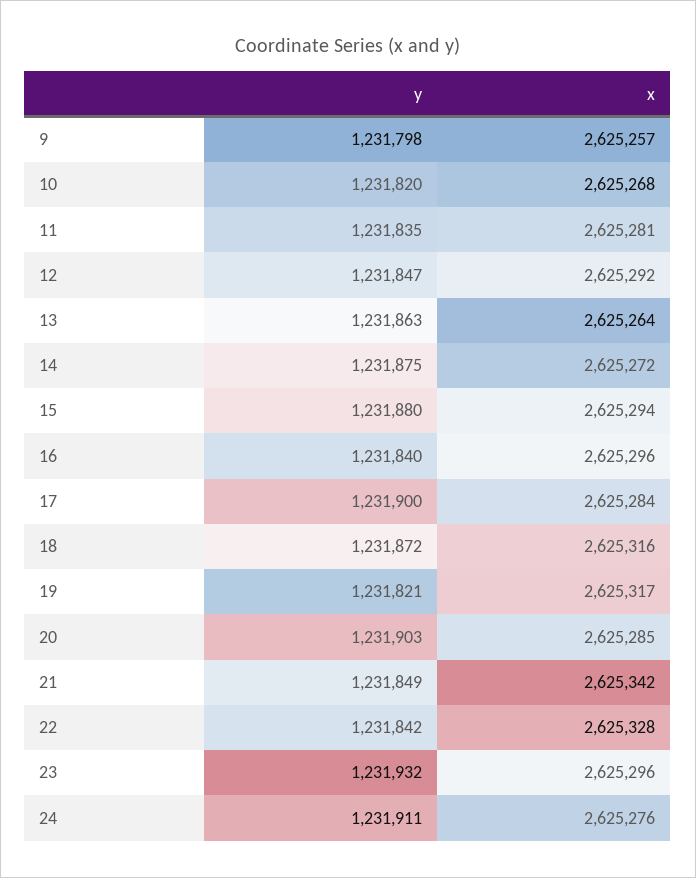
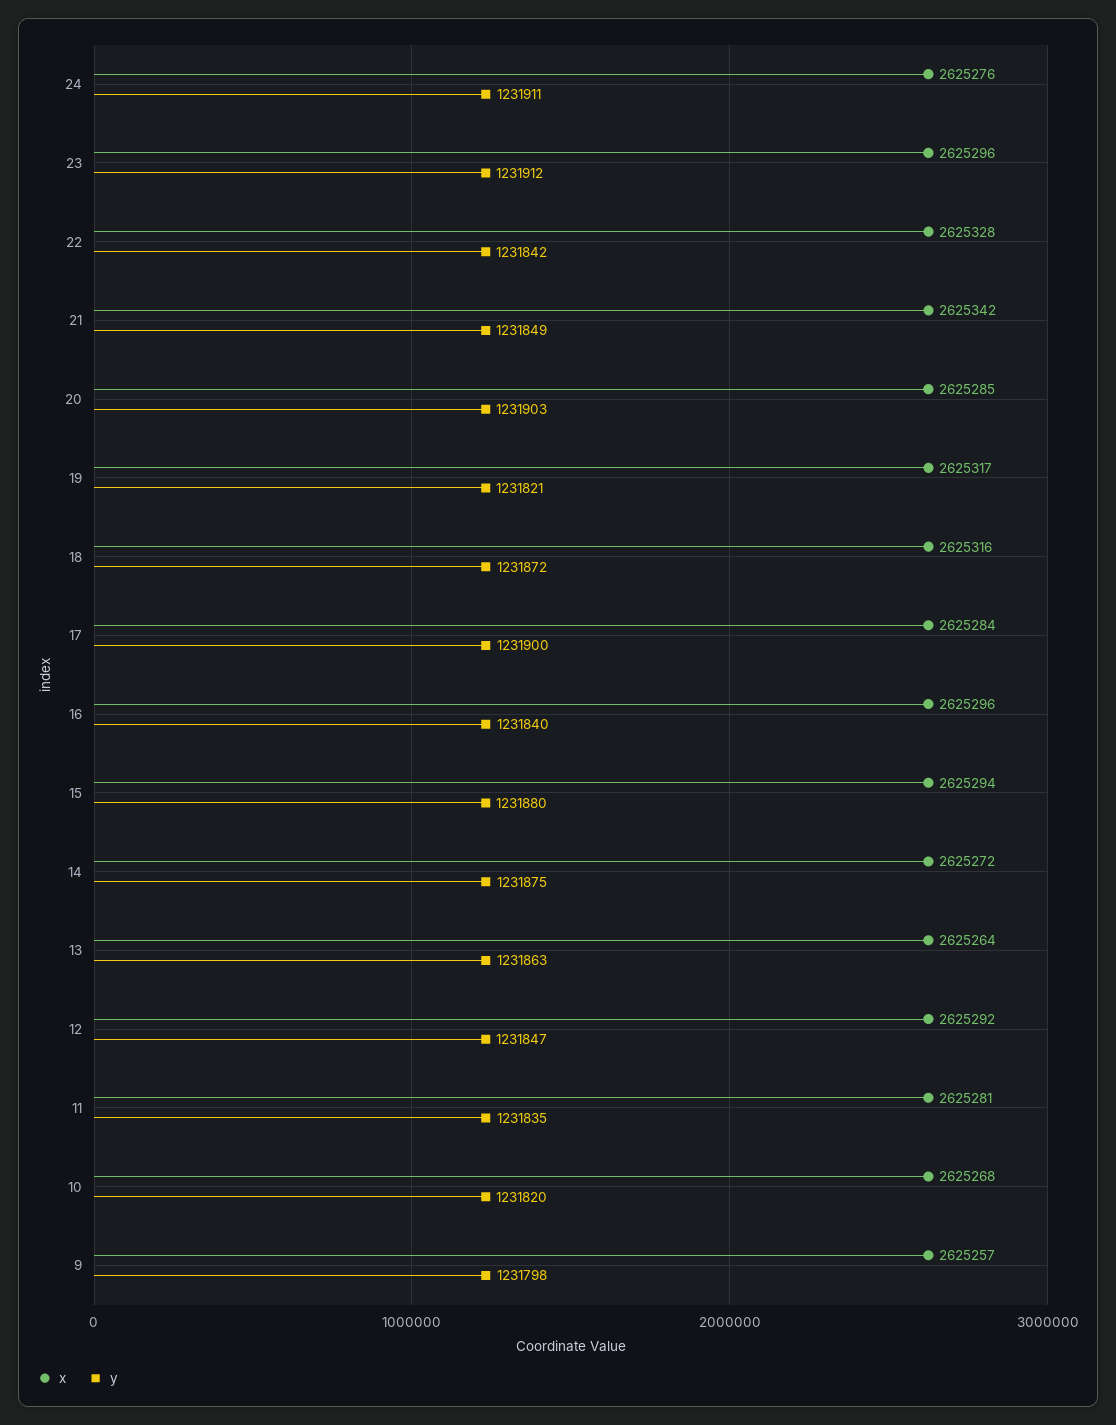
  {
    "y": {
      "9": 1231798,
      "10": 1231820,
      "11": 1231835,
      "12": 1231847,
      "13": 1231863,
      "14": 1231875,
      "15": 1231880,
      "16": 1231840,
      "17": 1231900,
      "18": 1231872,
      "19": 1231821,
      "20": 1231903,
      "21": 1231849,
      "22": 1231842,
-     "23": 1231932,
+     "23": 1231912,
      "24": 1231911
    },
    "x": {
      "9": 2625257,
      "10": 2625268,
      "11": 2625281,
      "12": 2625292,
      "13": 2625264,
      "14": 2625272,
      "15": 2625294,
      "16": 2625296,
      "17": 2625284,
      "18": 2625316,
      "19": 2625317,
      "20": 2625285,
      "21": 2625342,
      "22": 2625328,
      "23": 2625296,
      "24": 2625276
    }
  }

